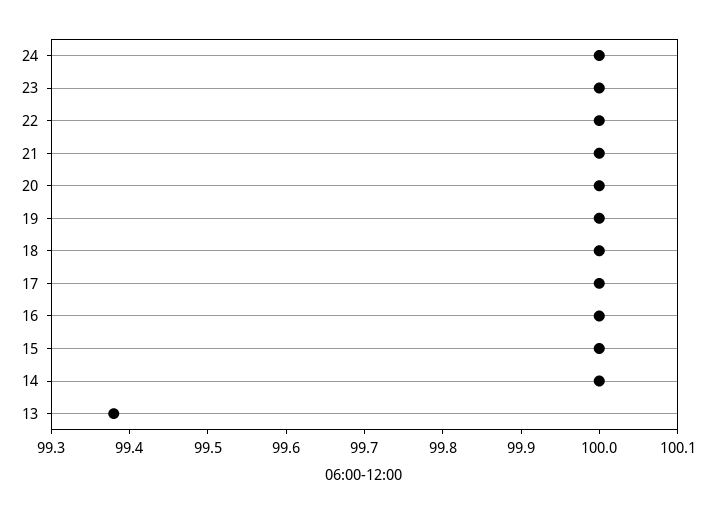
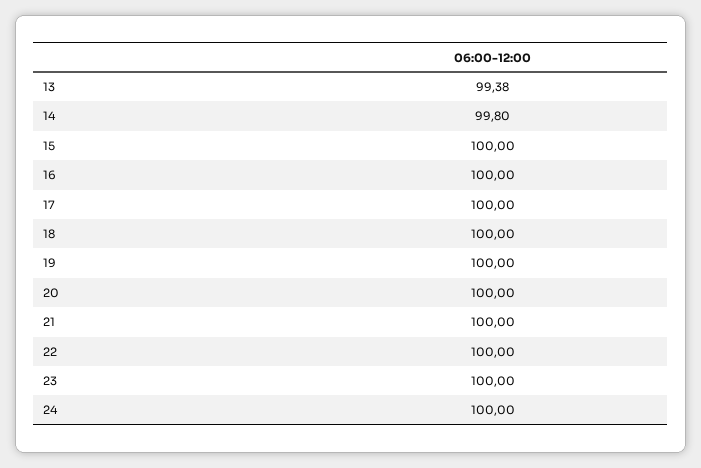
  {
    "24": 100,
    "23": 100,
    "22": 100,
    "21": 100,
    "20": 100,
    "19": 100,
    "18": 100,
    "17": 100,
    "16": 100,
    "15": 100,
-   "14": 100,
+   "14": 99.8,
    "13": 99.38
  }

